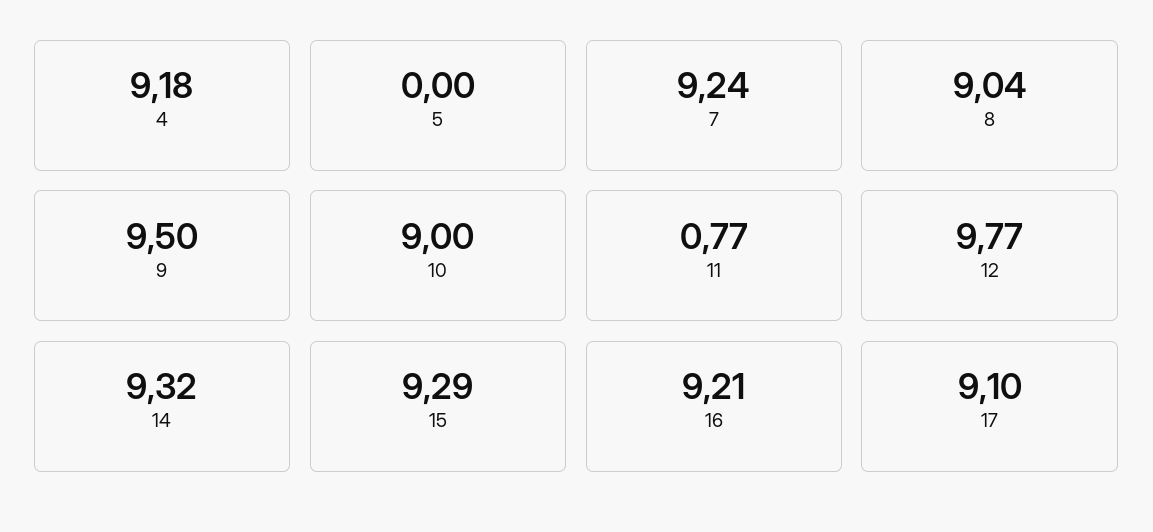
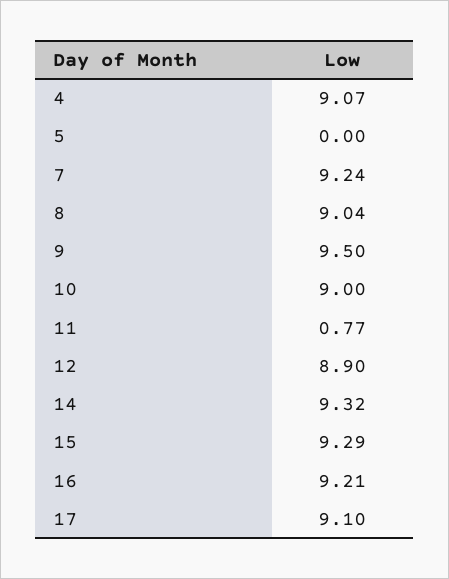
  {
-   "4": 9.18,
+   "4": 9.07,
    "5": 0,
    "7": 9.24,
    "8": 9.04,
    "9": 9.5,
    "10": 9,
    "11": 0.77,
-   "12": 9.77,
+   "12": 8.9,
    "14": 9.32,
    "15": 9.29,
    "16": 9.21,
    "17": 9.1
  }

